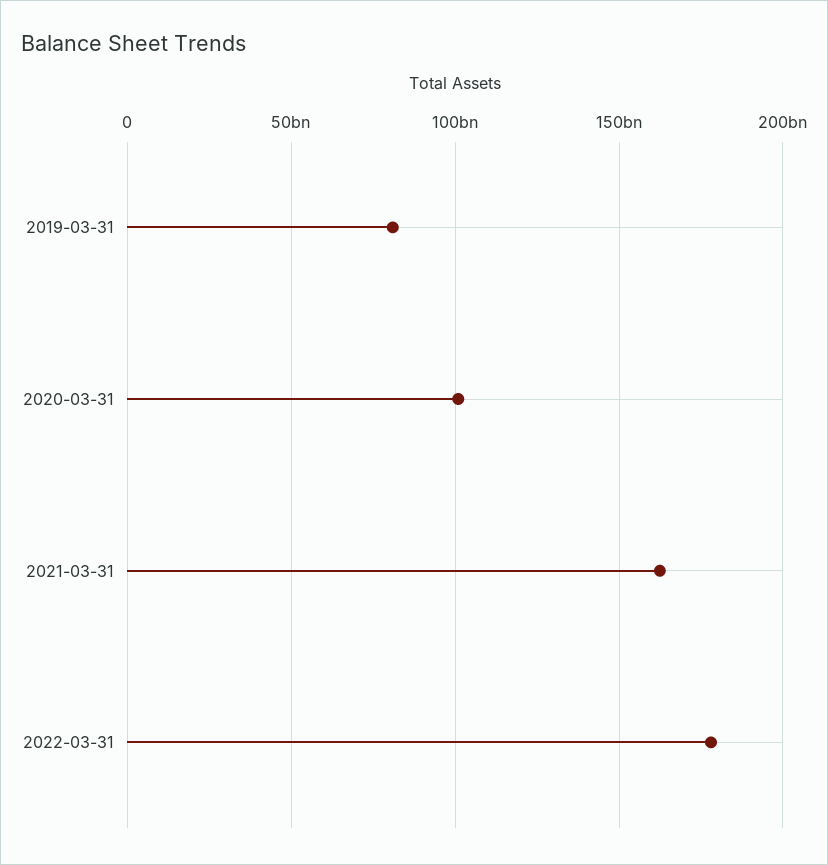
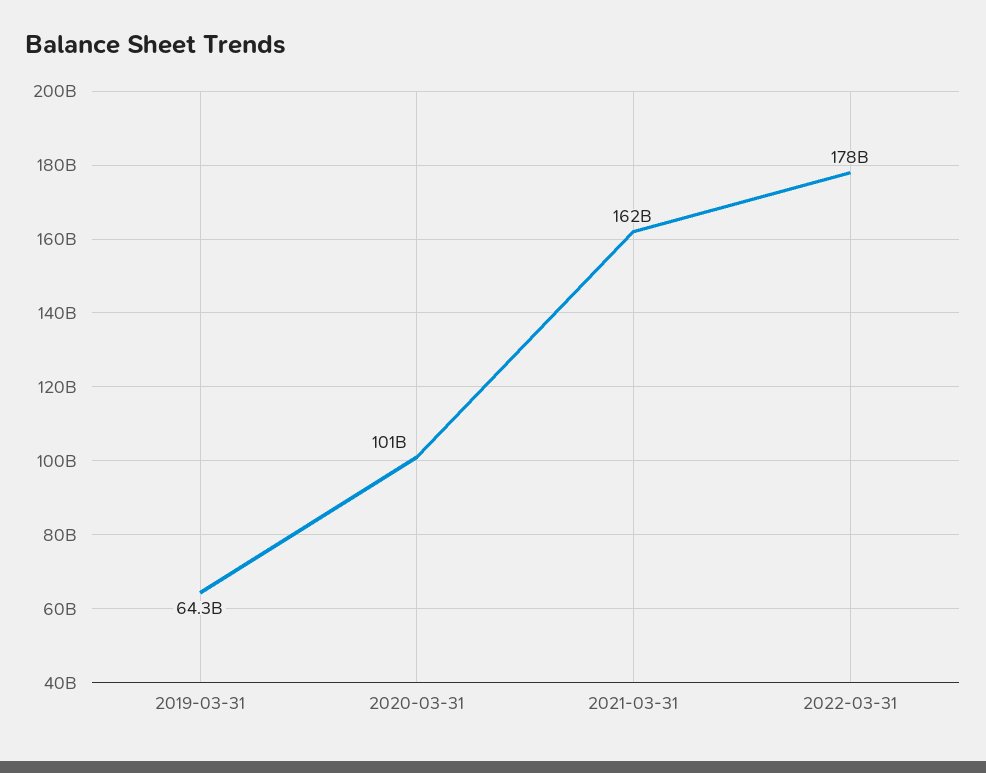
  {
-   "2019-03-31": 80000000000,
+   "2019-03-31": 64300000000,
    "2020-03-31": 101000000000,
    "2021-03-31": 162000000000,
    "2022-03-31": 178000000000
  }

